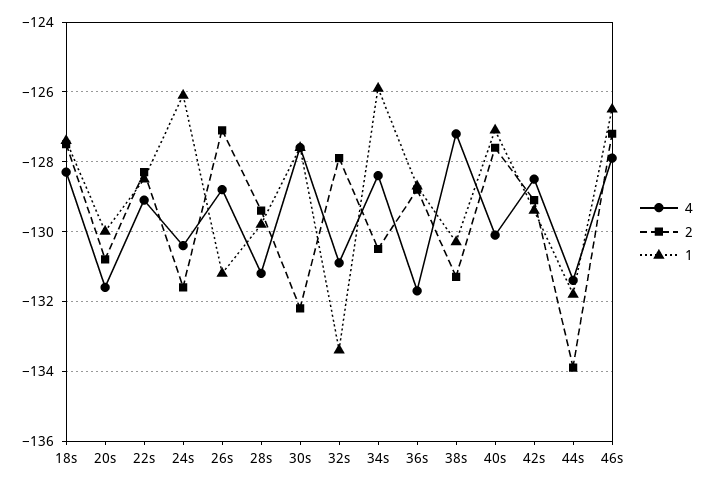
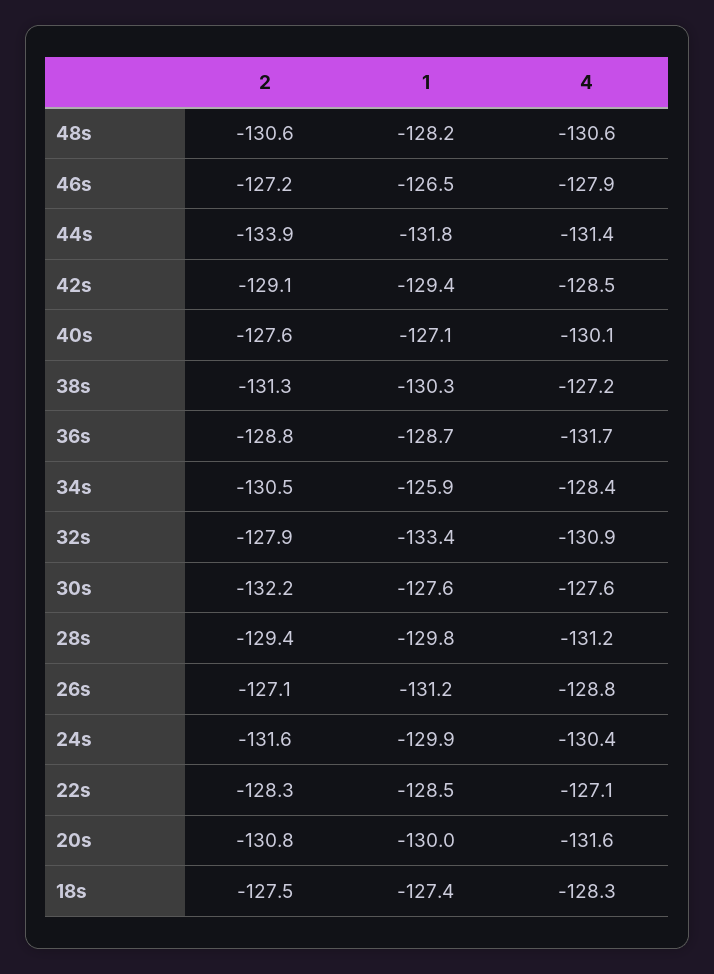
  {
    "4": {
      "18s": -128.3,
      "20s": -131.6,
-     "22s": -129,
+     "22s": -127.1,
      "24s": -130.4,
      "26s": -128.8,
      "28s": -131.2,
      "30s": -127.6,
      "32s": -130.9,
      "34s": -128.4,
      "36s": -131.7,
      "38s": -127.2,
      "40s": -130.1,
      "42s": -128.5,
      "44s": -131.4,
-     "46s": -127.9
+     "46s": -127.9,
+     "48s": -130.6
    },
    "2": {
      "18s": -127.5,
      "20s": -130.8,
      "22s": -128.3,
      "24s": -131.6,
      "26s": -127.1,
      "28s": -129.4,
      "30s": -132.2,
      "32s": -127.9,
      "34s": -130.5,
      "36s": -128.8,
      "38s": -131.3,
      "40s": -127.6,
      "42s": -129.1,
      "44s": -133.9,
-     "46s": -127.2
+     "46s": -127.2,
+     "48s": -130.6
    },
    "1": {
      "18s": -127.4,
      "20s": -130,
      "22s": -128.5,
-     "24s": -126,
+     "24s": -129.9,
      "26s": -131.2,
      "28s": -129.8,
      "30s": -127.6,
      "32s": -133.4,
      "34s": -125.9,
      "36s": -128.7,
      "38s": -130.3,
      "40s": -127.1,
      "42s": -129.4,
      "44s": -131.8,
-     "46s": -126.5
+     "46s": -126.5,
+     "48s": -128.2
    }
  }

